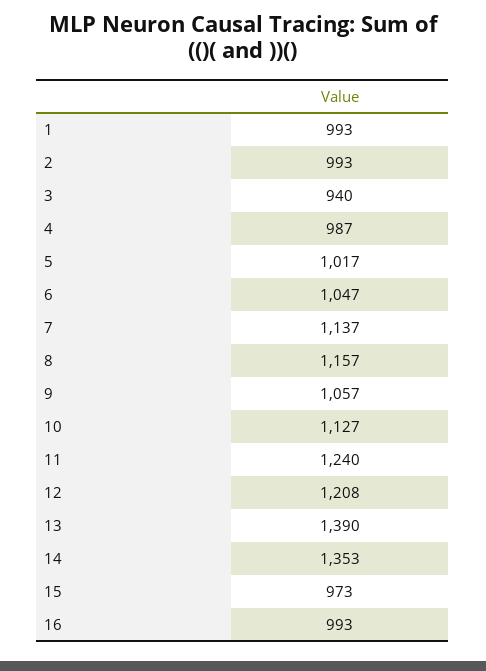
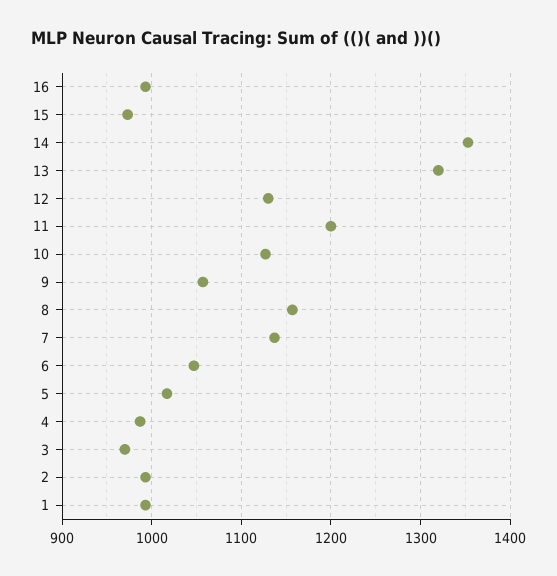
  {
    "1": 993,
    "2": 993,
-   "3": 940,
+   "3": 970,
    "4": 987,
    "5": 1017,
    "6": 1047,
    "7": 1137,
    "8": 1157,
    "9": 1057,
    "10": 1127,
-   "11": 1240,
+   "11": 1200,
-   "12": 1208,
+   "12": 1130,
-   "13": 1390,
+   "13": 1320,
    "14": 1353,
    "15": 973,
    "16": 993
  }

